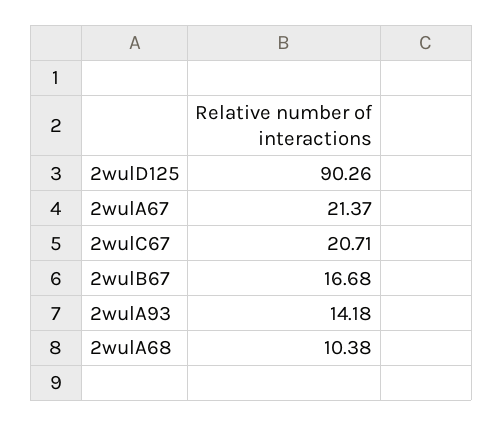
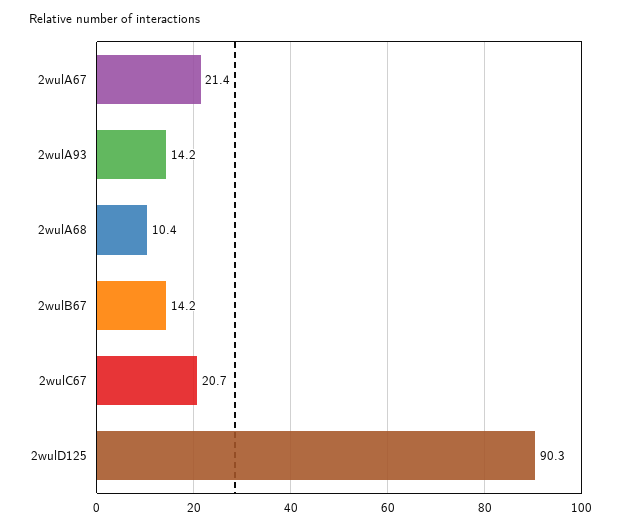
  {
    "2wulD125": 90.26,
    "2wulA67": 21.37,
    "2wulC67": 20.71,
-   "2wulB67": 16.68,
+   "2wulB67": 14.2,
    "2wulA93": 14.18,
    "2wulA68": 10.38
  }

